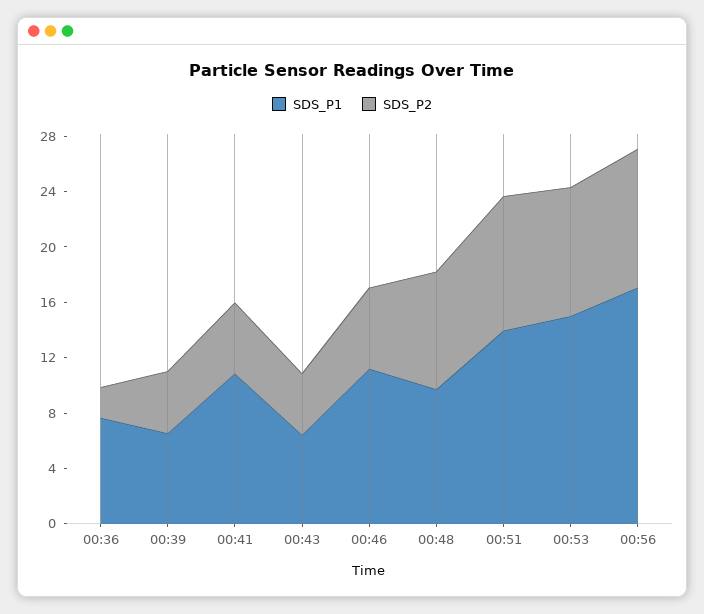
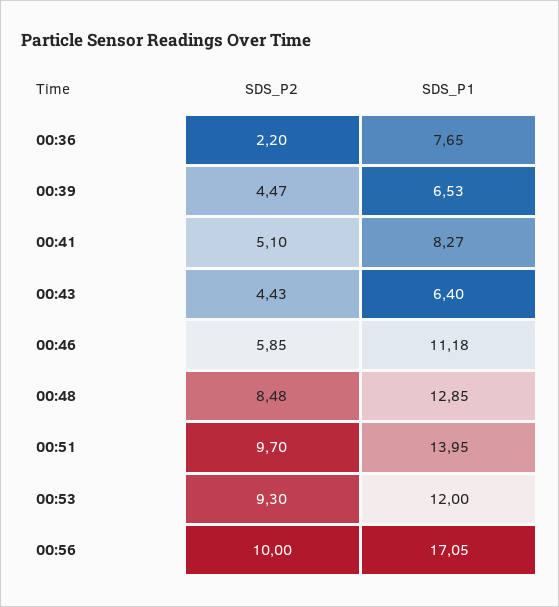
  {
    "SDS_P1": {
      "00:36": 7.65,
      "00:39": 6.53,
-     "00:41": 11,
+     "00:41": 8.27,
      "00:43": 6.4,
      "00:46": 11.18,
-     "00:48": 10,
+     "00:48": 12.85,
      "00:51": 13.95,
-     "00:53": 15,
+     "00:53": 12,
      "00:56": 17.05
    },
    "SDS_P2": {
      "00:36": 2.2,
      "00:39": 4.47,
      "00:41": 5.1,
      "00:43": 4.43,
      "00:46": 5.85,
      "00:48": 8.48,
      "00:51": 9.7,
      "00:53": 9.3,
      "00:56": 10
    }
  }

